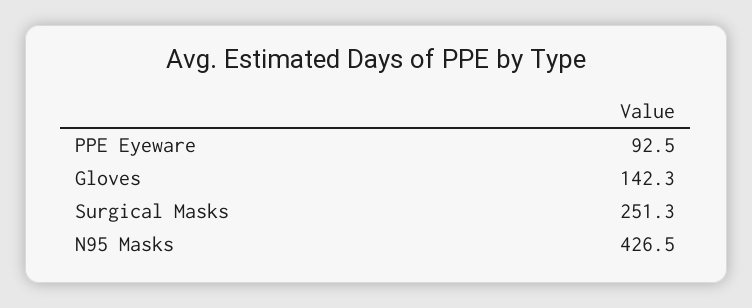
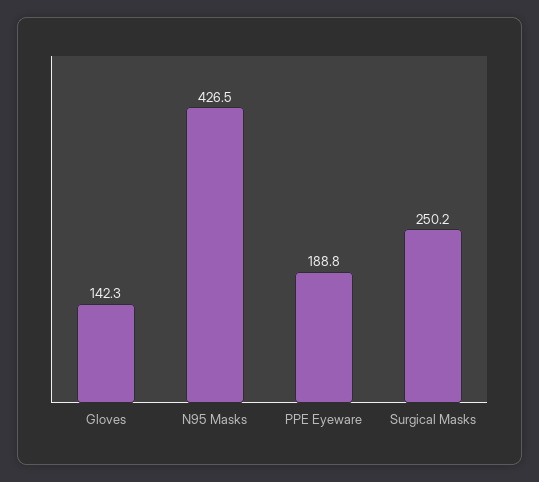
  {
-   "PPE Eyeware": 92.5,
+   "PPE Eyeware": 188.8,
    "Gloves": 142.3,
-   "Surgical Masks": 251.3,
+   "Surgical Masks": 250.2,
    "N95 Masks": 426.5
  }

